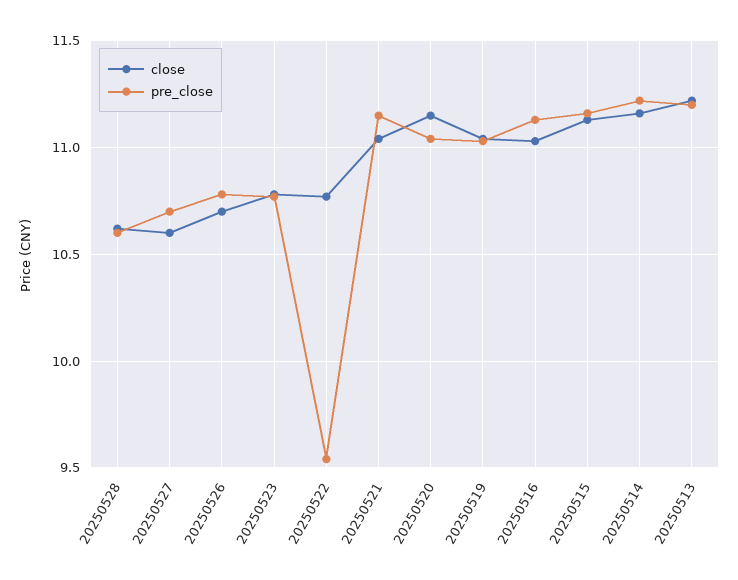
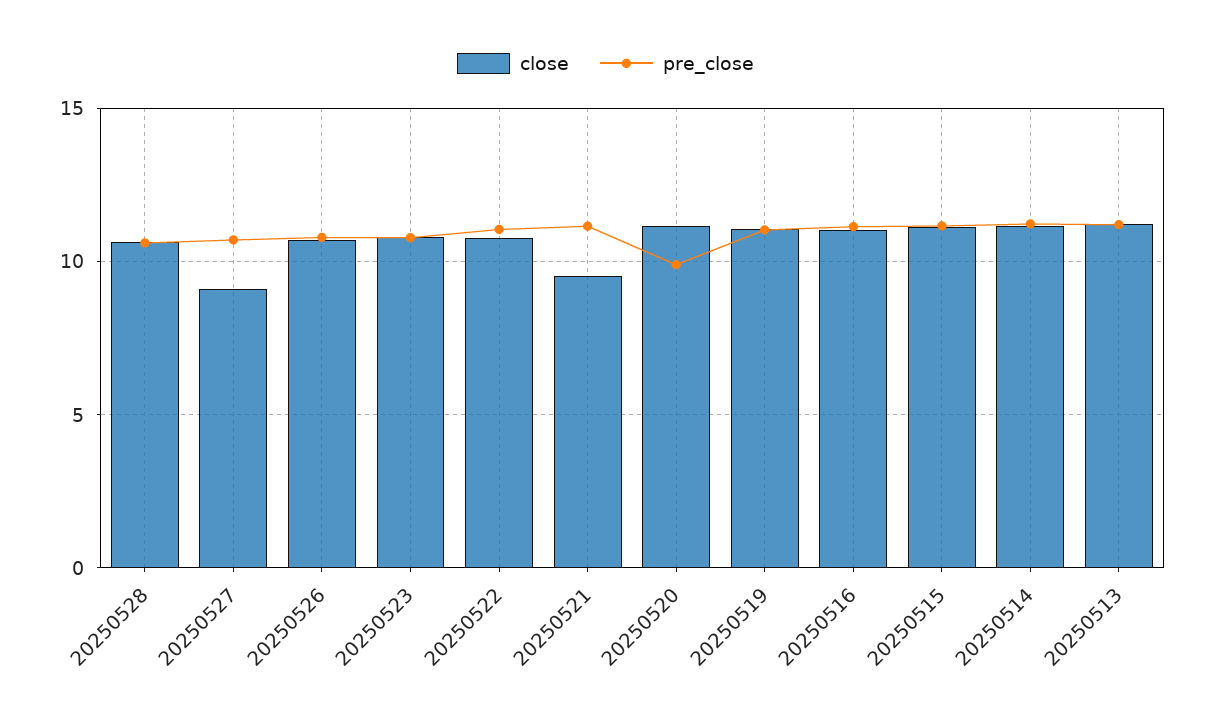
  {
    "close": {
      "20250528": 10.6,
-     "20250527": 10.6,
+     "20250527": 9,
      "20250526": 10.7,
      "20250523": 10.8,
      "20250522": 10.75,
-     "20250521": 11.05,
+     "20250521": 9.5,
      "20250520": 11.15,
      "20250519": 11.05,
      "20250516": 11.05,
      "20250515": 11.15,
      "20250514": 11.15,
      "20250513": 11.2
    },
    "pre_close": {
      "20250528": 10.6,
      "20250527": 10.7,
      "20250526": 10.8,
      "20250523": 10.75,
-     "20250522": 9.55,
+     "20250522": 11,
      "20250521": 11.15,
-     "20250520": 11.05,
+     "20250520": 10,
      "20250519": 11.05,
      "20250516": 11.15,
      "20250515": 11.15,
      "20250514": 11.2,
      "20250513": 11.2
    }
  }

